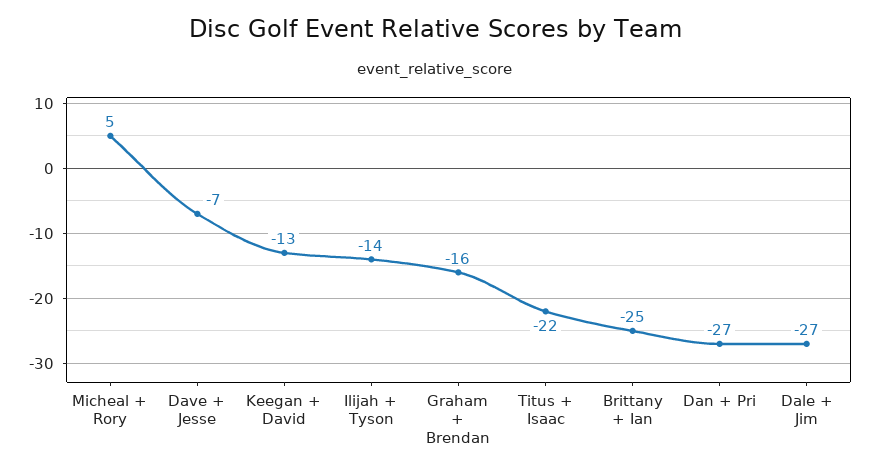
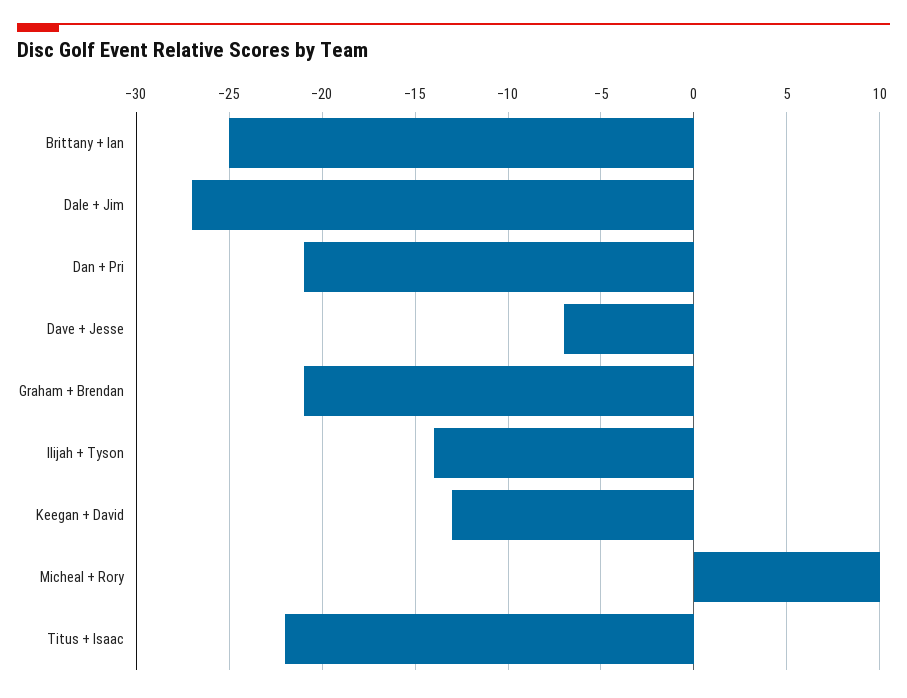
  {
-   "Micheal + Rory": 5,
+   "Micheal + Rory": 10,
    "Dave + Jesse": -7,
    "Keegan + David": -13,
    "Ilijah + Tyson": -14,
-   "Graham + Brendan": -16,
+   "Graham + Brendan": -21,
    "Titus + Isaac": -22,
    "Brittany + Ian": -25,
-   "Dan + Pri": -27,
+   "Dan + Pri": -21,
    "Dale + Jim": -27
  }

